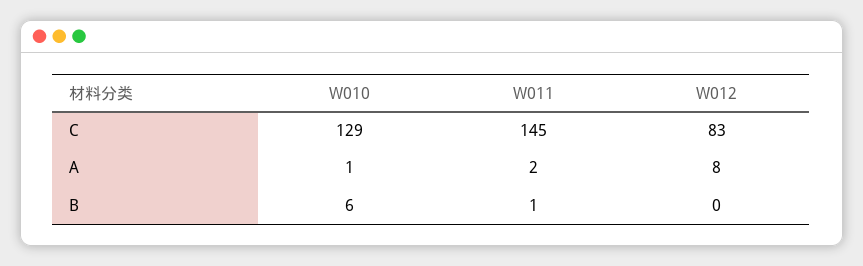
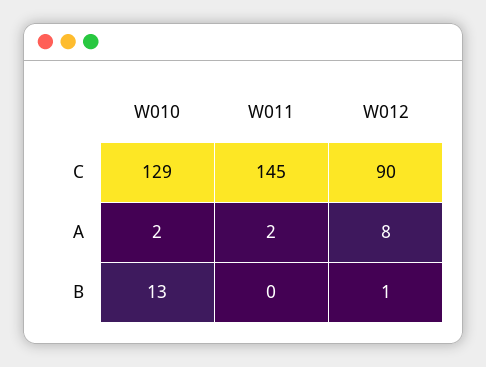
  {
    "W010": {
      "C": 129,
-     "A": 1,
+     "A": 2,
-     "B": 6
+     "B": 13
    },
    "W011": {
      "C": 145,
      "A": 2,
-     "B": 1
+     "B": 0
    },
    "W012": {
-     "C": 83,
+     "C": 90,
      "A": 8,
-     "B": 0
+     "B": 1
    }
  }

